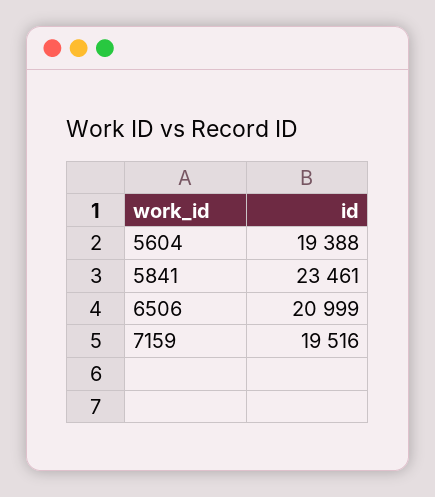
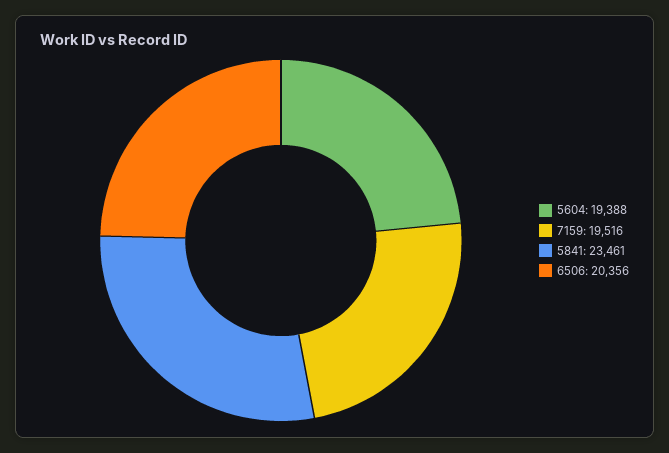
  {
    "5604": 19388,
    "5841": 23461,
-   "6506": 20999,
+   "6506": 20356,
    "7159": 19516
  }

